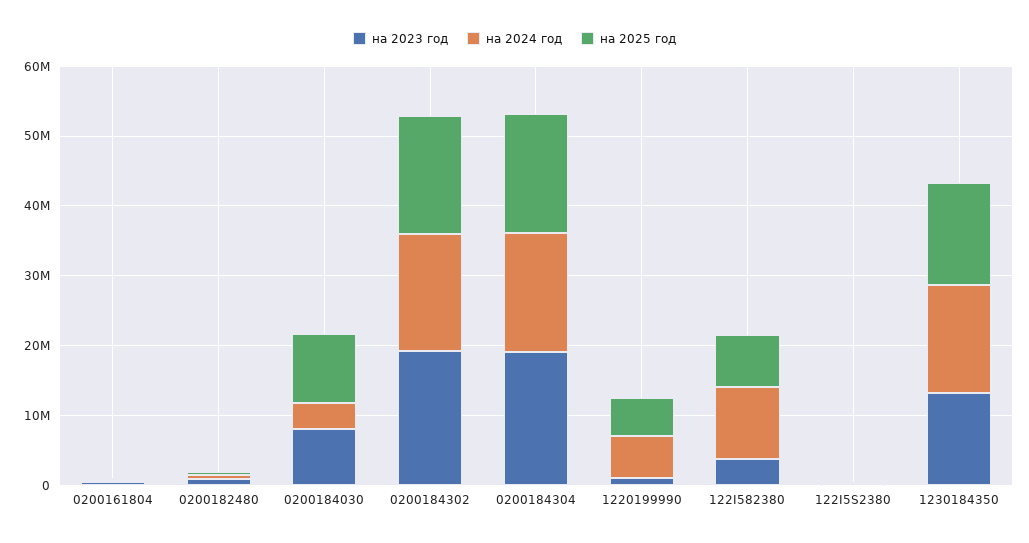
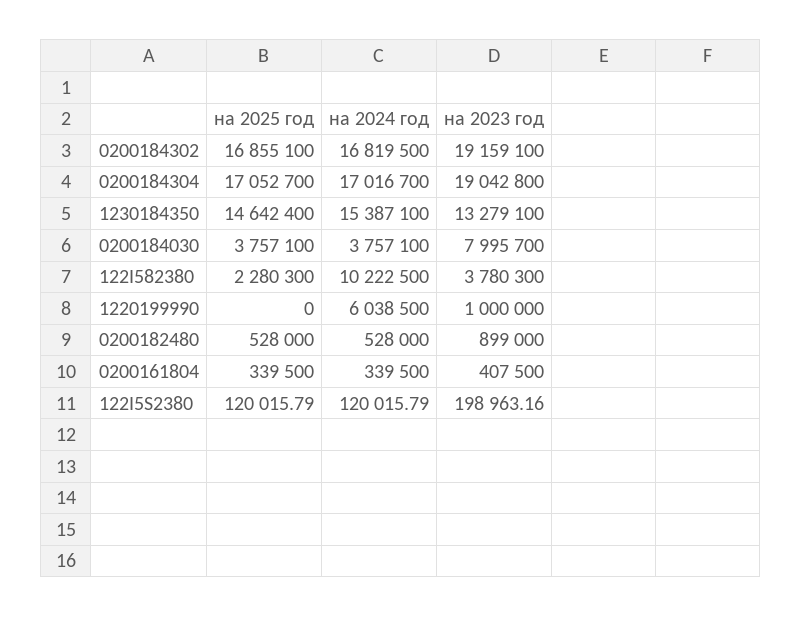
  {
    "на 2023 год": {
      "0200161804": 407500,
      "0200182480": 899000,
      "0200184030": 7995700,
      "0200184302": 19159100,
      "0200184304": 19042800,
      "1220199990": 1000000,
      "122I582380": 3780300,
      "122I5S2380": 198963.16,
      "1230184350": 13279100
    },
    "на 2024 год": {
      "0200161804": 339500,
      "0200182480": 528000,
      "0200184030": 3757100,
      "0200184302": 16819500,
      "0200184304": 17016700,
      "1220199990": 6038500,
      "122I582380": 10222500,
      "122I5S2380": 120015.79,
      "1230184350": 15387100
    },
    "на 2025 год": {
      "0200161804": 339500,
      "0200182480": 528000,
-     "0200184030": 10000000,
+     "0200184030": 3757100,
      "0200184302": 16855100,
      "0200184304": 17052700,
-     "1220199990": 6000000,
+     "1220199990": 0,
-     "122I582380": 8000000,
+     "122I582380": 2280300,
      "122I5S2380": 120015.79,
      "1230184350": 14642400
    }
  }

